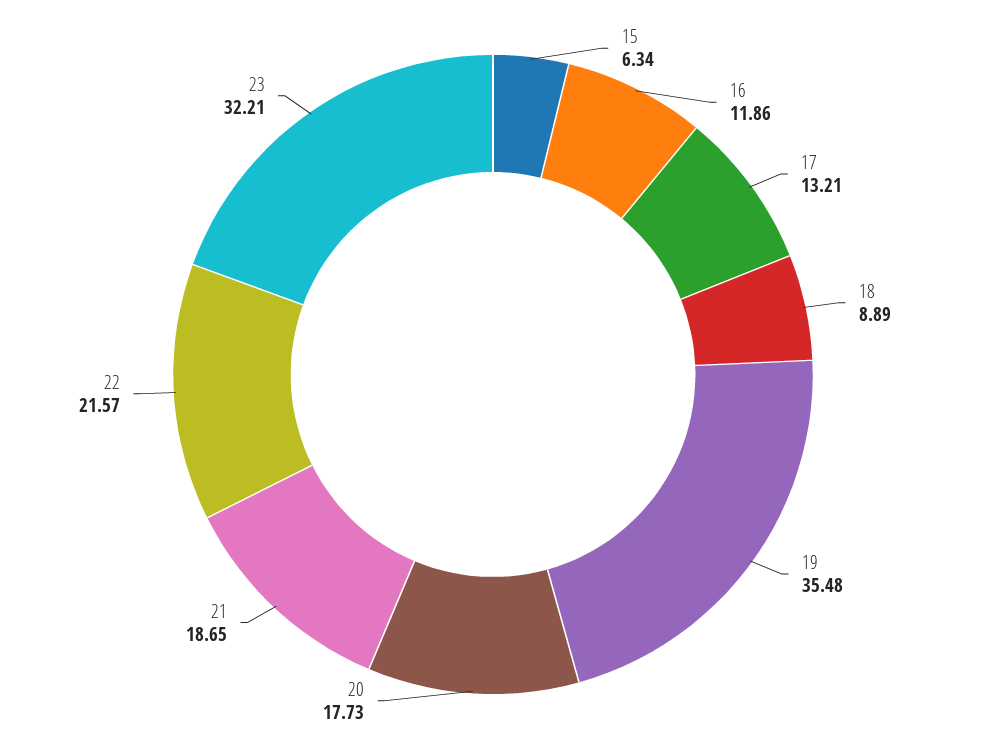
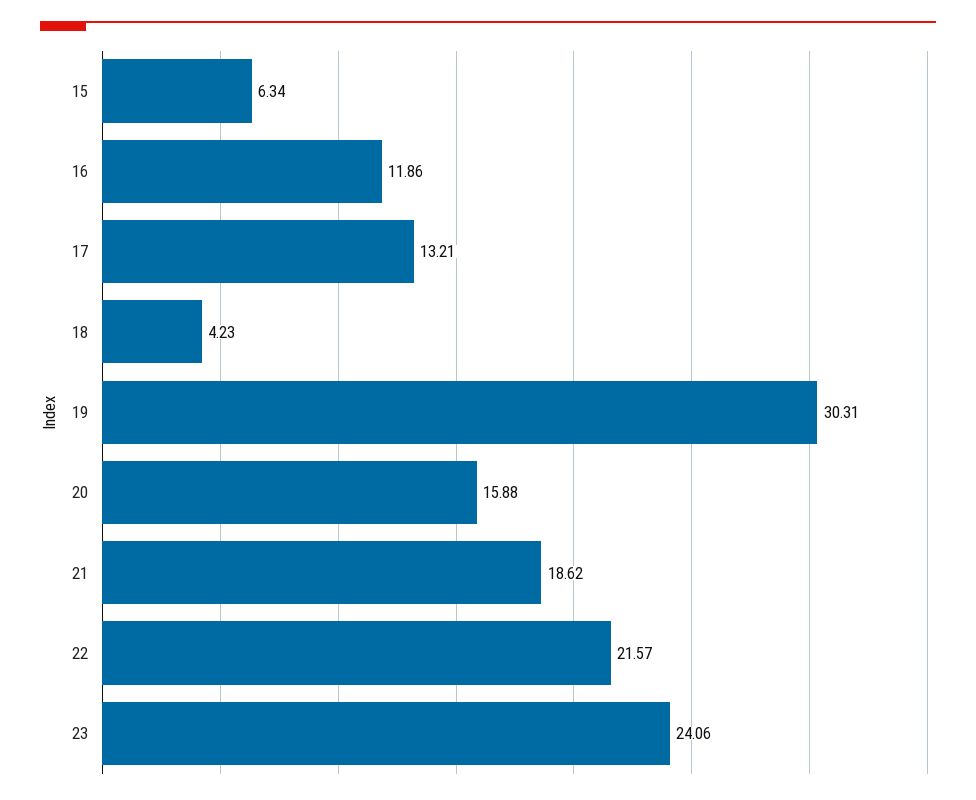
  {
    "15": 6.34,
    "16": 11.86,
    "17": 13.21,
-   "18": 8.89,
+   "18": 4.23,
-   "19": 35.48,
+   "19": 30.31,
-   "20": 17.73,
+   "20": 15.88,
-   "21": 18.65,
+   "21": 18.62,
    "22": 21.57,
-   "23": 32.21
+   "23": 24.06
  }

